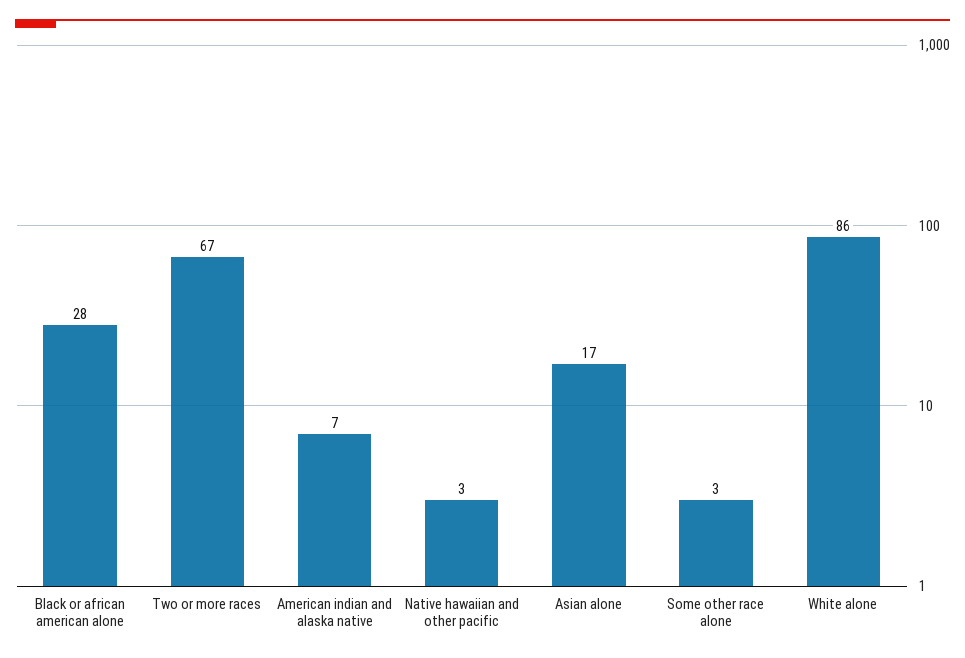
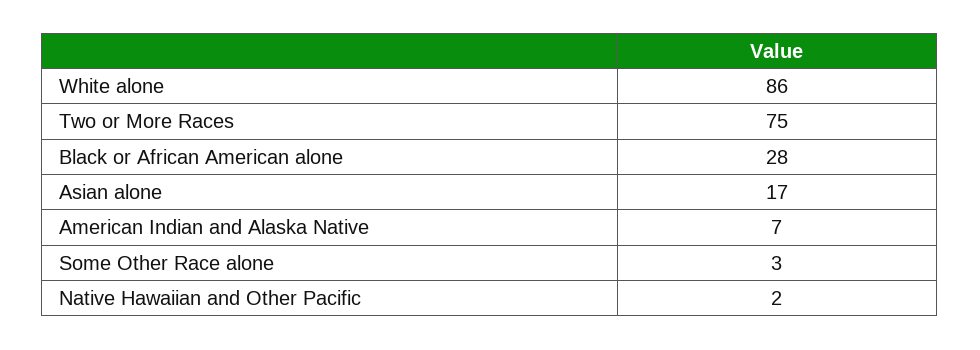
  {
    "Black or african american alone": 28,
-   "Two or more races": 67,
+   "Two or more races": 75,
    "American indian and alaska native": 7,
-   "Native hawaiian and other pacific": 3,
+   "Native hawaiian and other pacific": 2,
    "Asian alone": 17,
    "Some other race alone": 3,
    "White alone": 86
  }

